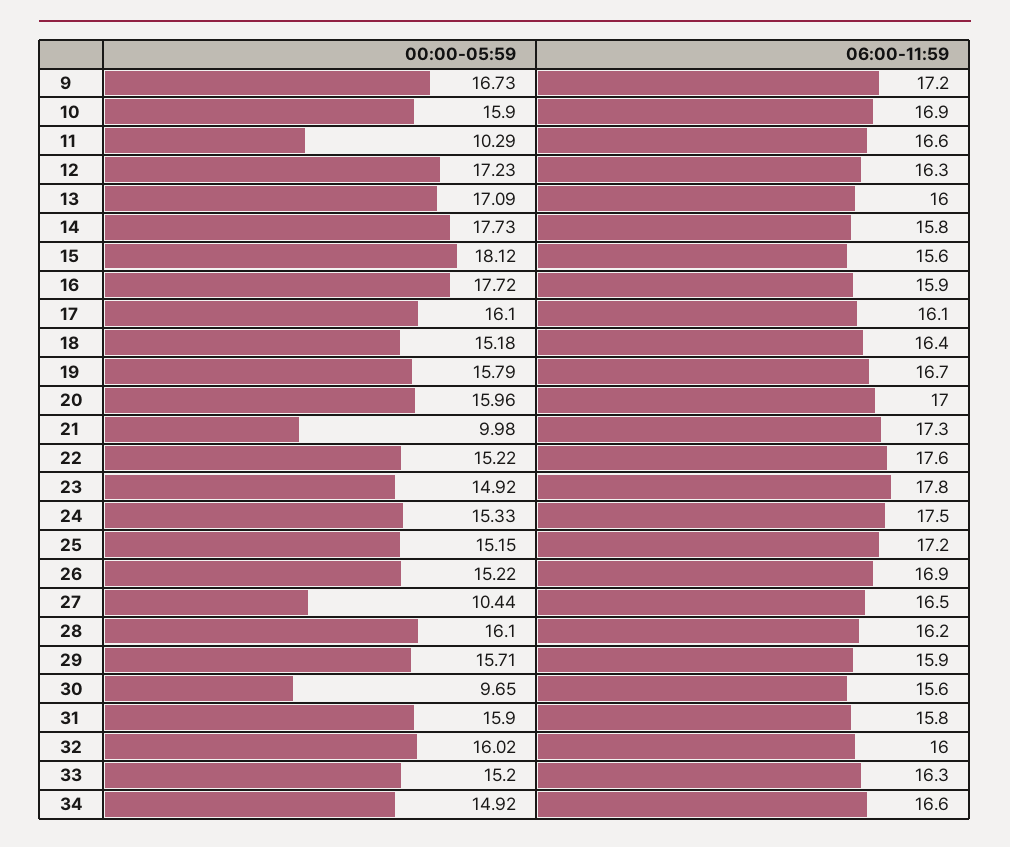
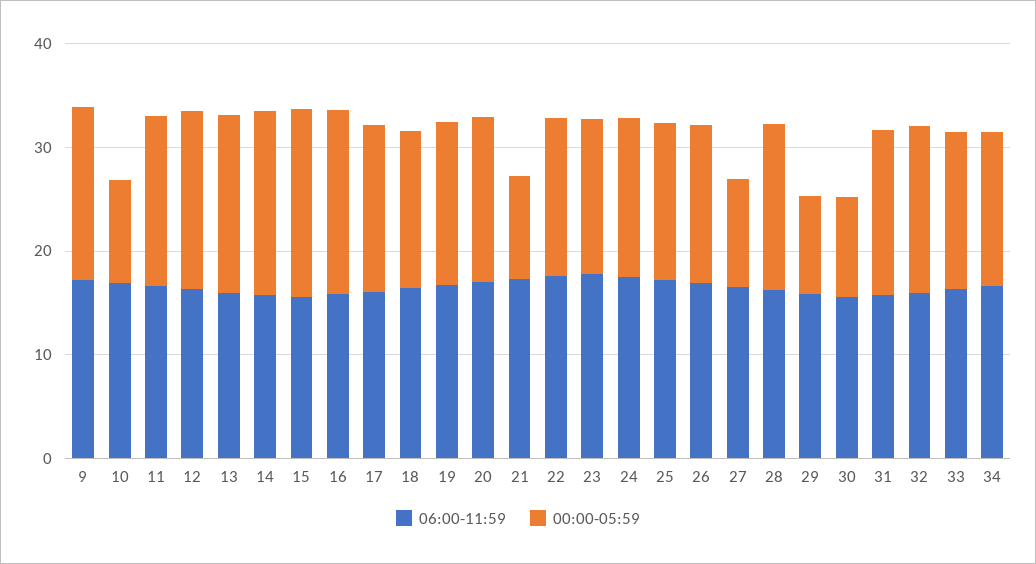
  {
    "00:00-05:59": {
      "9": 16.73,
-     "10": 15.9,
+     "10": 10,
-     "11": 10.29,
+     "11": 16,
      "12": 17.23,
      "13": 17.09,
      "14": 17.73,
      "15": 18.12,
      "16": 17.72,
      "17": 16.1,
      "18": 15.18,
      "19": 15.79,
      "20": 15.96,
      "21": 9.98,
      "22": 15.22,
      "23": 14.92,
      "24": 15.33,
      "25": 15.15,
      "26": 15.22,
      "27": 10.44,
      "28": 16.1,
-     "29": 15.71,
+     "29": 10,
      "30": 9.65,
      "31": 15.9,
      "32": 16.02,
      "33": 15.2,
      "34": 14.92
    },
    "06:00-11:59": {
      "9": 17.2,
      "10": 16.9,
      "11": 16.6,
      "12": 16.3,
      "13": 16,
      "14": 15.8,
      "15": 15.6,
      "16": 15.9,
      "17": 16.1,
      "18": 16.4,
      "19": 16.7,
      "20": 17,
      "21": 17.3,
      "22": 17.6,
      "23": 17.8,
      "24": 17.5,
      "25": 17.2,
      "26": 16.9,
      "27": 16.5,
      "28": 16.2,
      "29": 15.9,
      "30": 15.6,
      "31": 15.8,
      "32": 16,
      "33": 16.3,
      "34": 16.6
    }
  }

